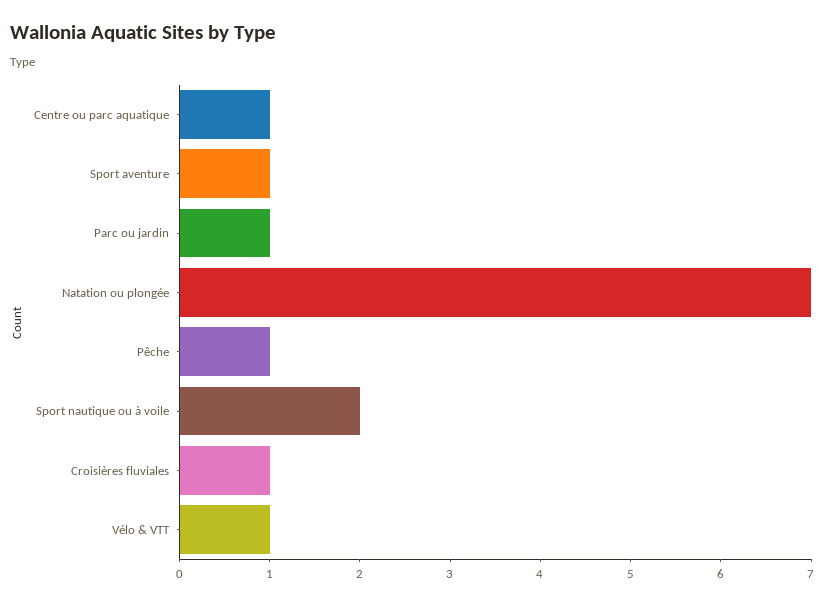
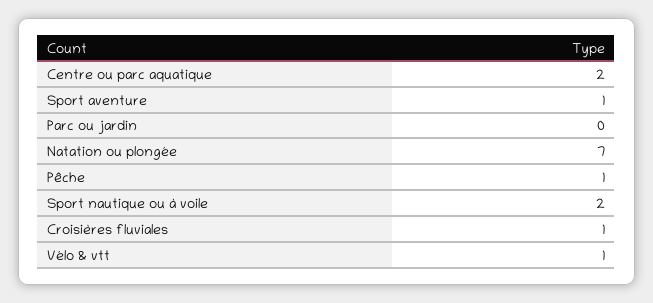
  {
-   "Centre ou parc aquatique": 1,
+   "Centre ou parc aquatique": 2,
    "Sport aventure": 1,
-   "Parc ou jardin": 1,
+   "Parc ou jardin": 0,
    "Natation ou plongée": 7,
    "Pêche": 1,
    "Sport nautique ou à voile": 2,
    "Croisières fluviales": 1,
    "Vélo & VTT": 1
  }

